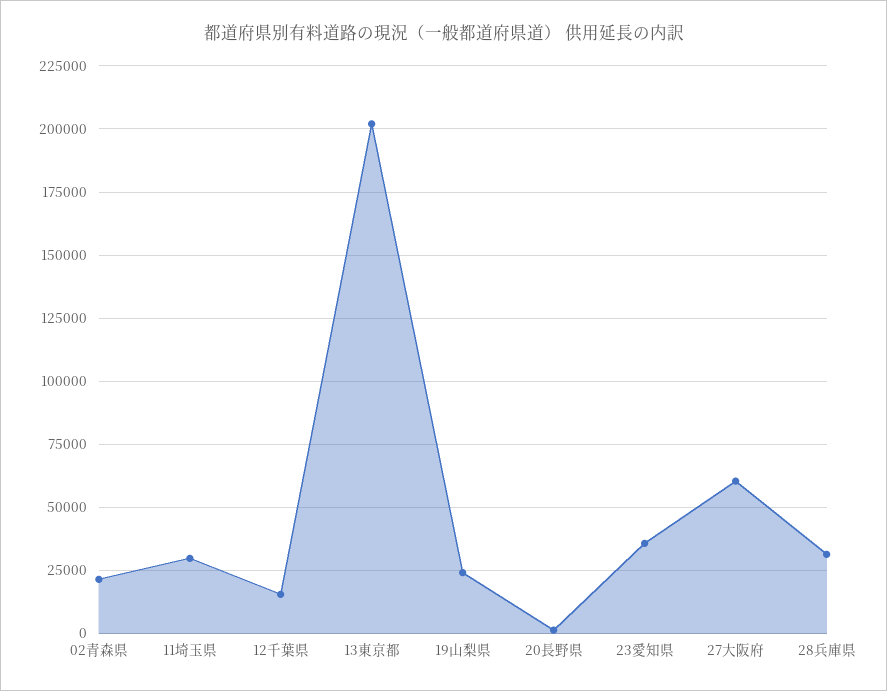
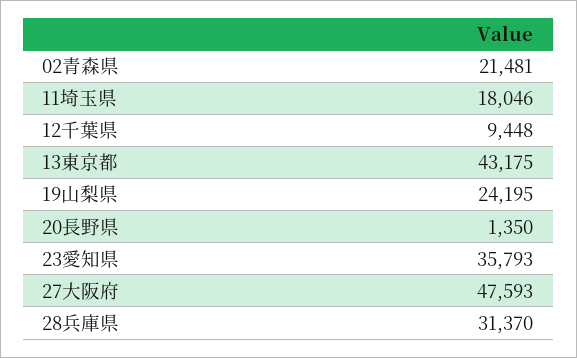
  {
    "02青森県": 21481,
-   "11埼玉県": 30000,
+   "11埼玉県": 18046,
-   "12千葉県": 15000,
+   "12千葉県": 9448,
-   "13東京都": 202500,
+   "13東京都": 43175,
    "19山梨県": 24195,
    "20長野県": 1350,
    "23愛知県": 35793,
-   "27大阪府": 60000,
+   "27大阪府": 47593,
    "28兵庫県": 31370
  }

